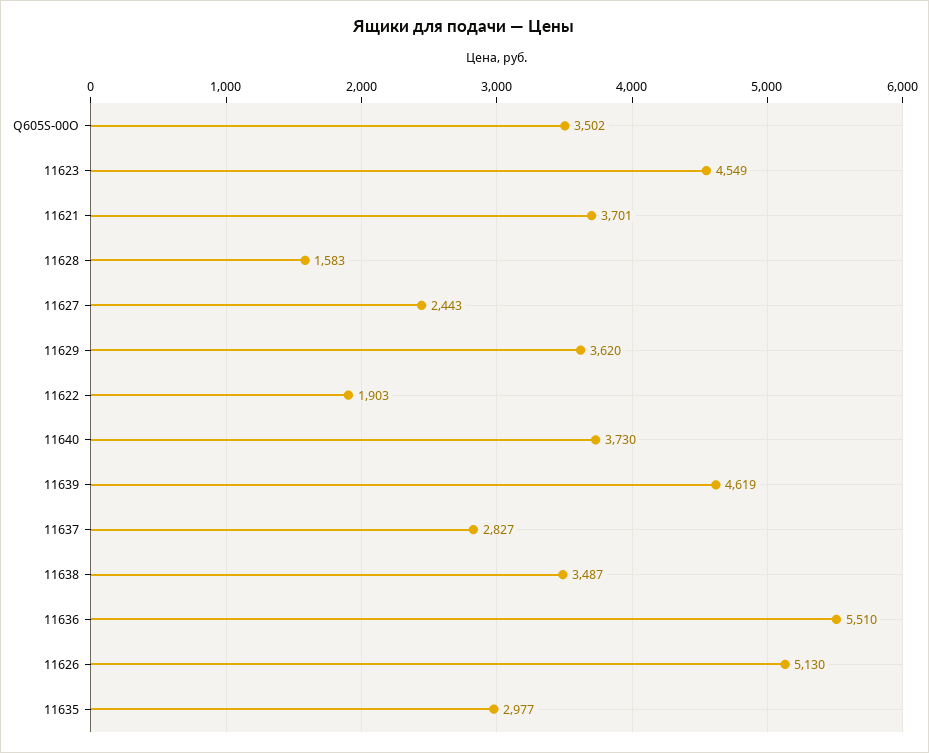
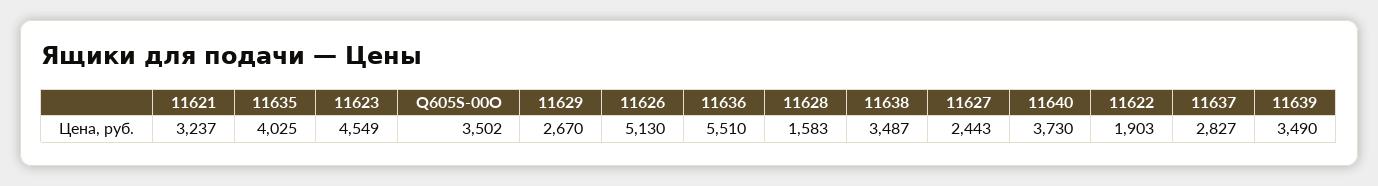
  {
    "Q605S-00O": 3502,
    "11623": 4549,
-   "11621": 3701,
+   "11621": 3237,
    "11628": 1583,
    "11627": 2443,
-   "11629": 3620,
+   "11629": 2670,
    "11622": 1903,
    "11640": 3730,
-   "11639": 4619,
+   "11639": 3490,
    "11637": 2827,
    "11638": 3487,
    "11636": 5510,
    "11626": 5130,
-   "11635": 2977
+   "11635": 4025
  }

